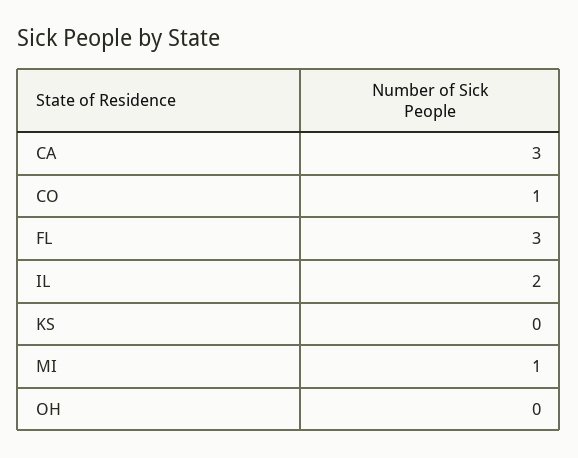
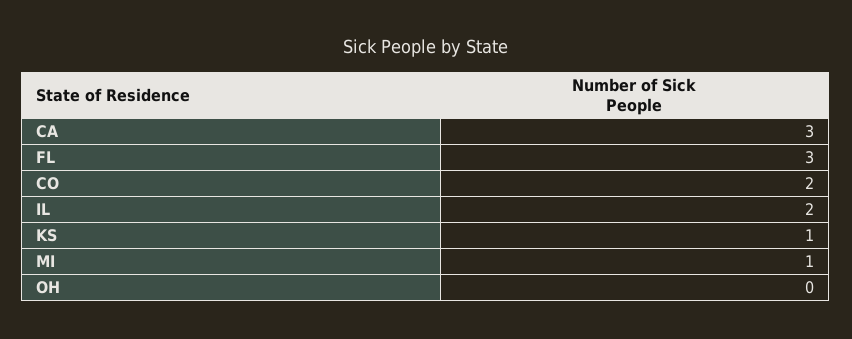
  {
    "CA": 3,
-   "CO": 1,
+   "CO": 2,
    "FL": 3,
    "IL": 2,
-   "KS": 0,
+   "KS": 1,
    "MI": 1,
    "OH": 0
  }

